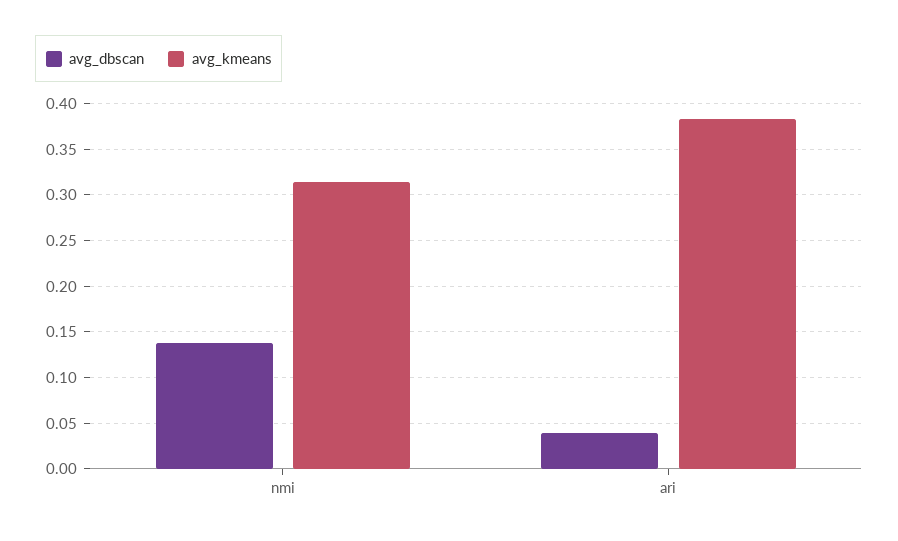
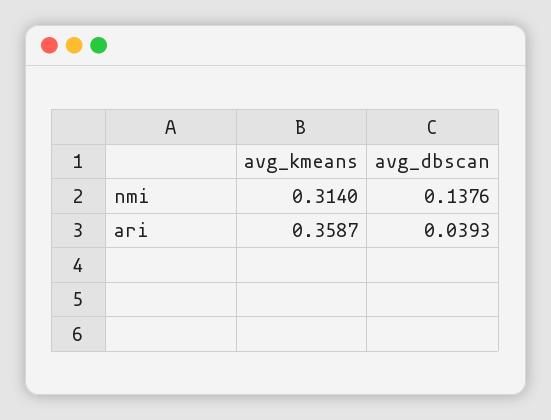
  {
    "avg_dbscan": {
      "nmi": 0.1376,
      "ari": 0.0393
    },
    "avg_kmeans": {
      "nmi": 0.314,
-     "ari": 0.38
+     "ari": 0.3587
    }
  }

